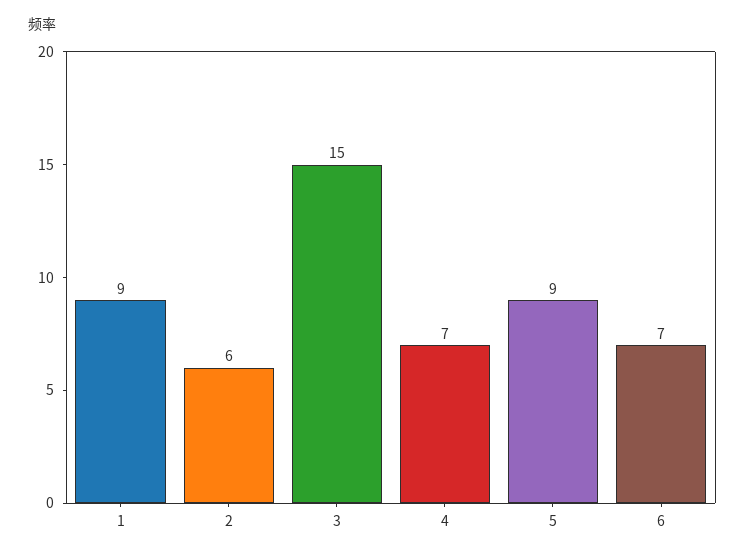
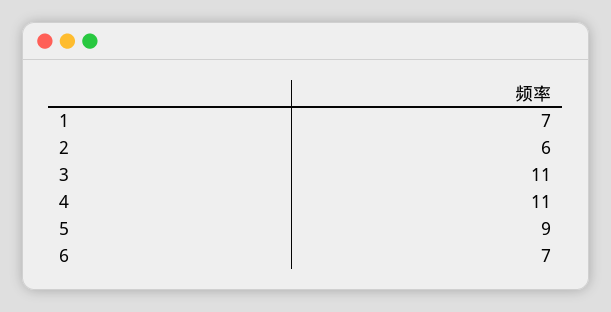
  {
-   "1": 9,
+   "1": 7,
    "2": 6,
-   "3": 15,
+   "3": 11,
-   "4": 7,
+   "4": 11,
    "5": 9,
    "6": 7
  }

